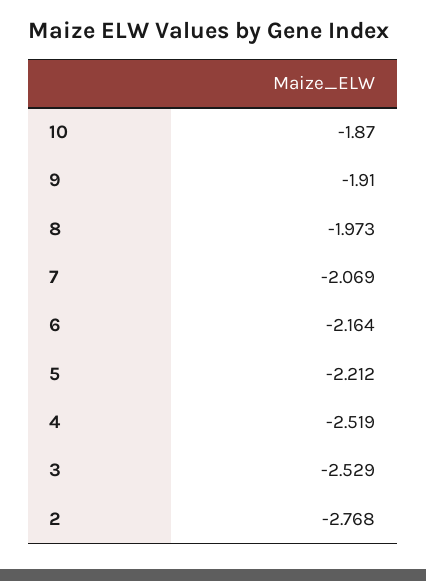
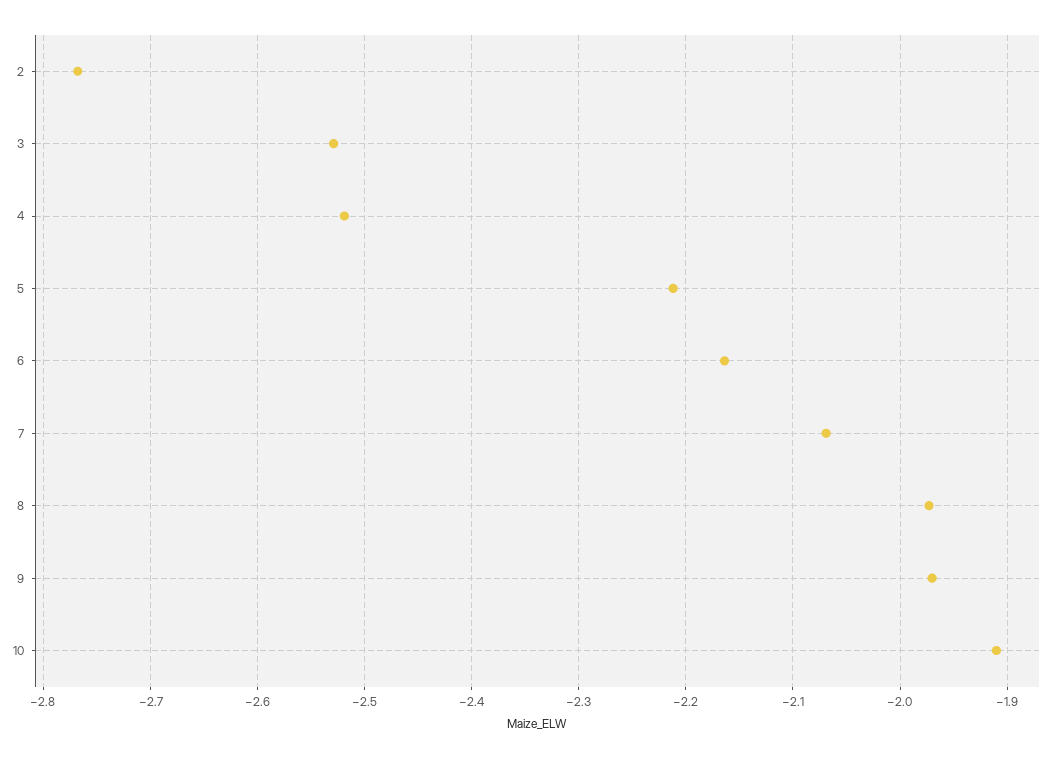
  {
-   "10": -1.87,
+   "10": -1.91,
-   "9": -1.91,
+   "9": -1.97,
    "8": -1.973,
    "7": -2.069,
    "6": -2.164,
    "5": -2.212,
    "4": -2.519,
    "3": -2.529,
    "2": -2.768
  }

